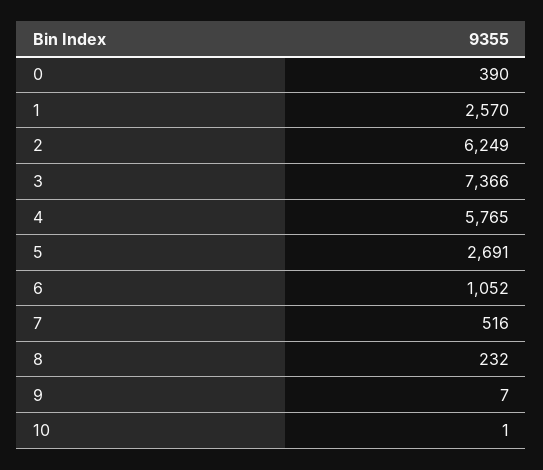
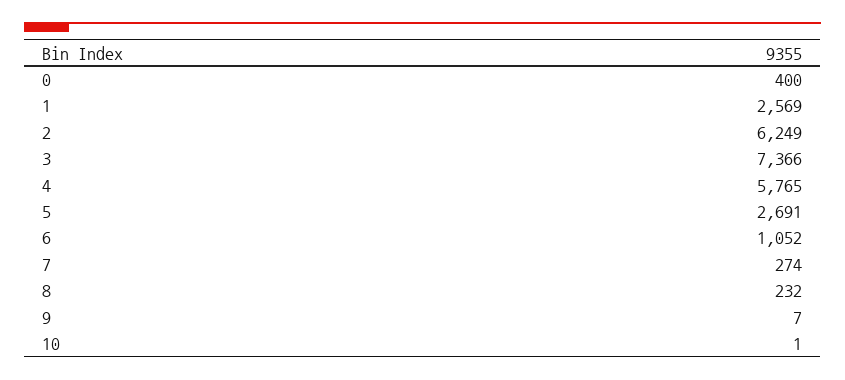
  {
-   "0": 390,
+   "0": 400,
-   "1": 2570,
+   "1": 2569,
    "2": 6249,
    "3": 7366,
    "4": 5765,
    "5": 2691,
    "6": 1052,
-   "7": 516,
+   "7": 274,
    "8": 232,
    "9": 7,
    "10": 1
  }

